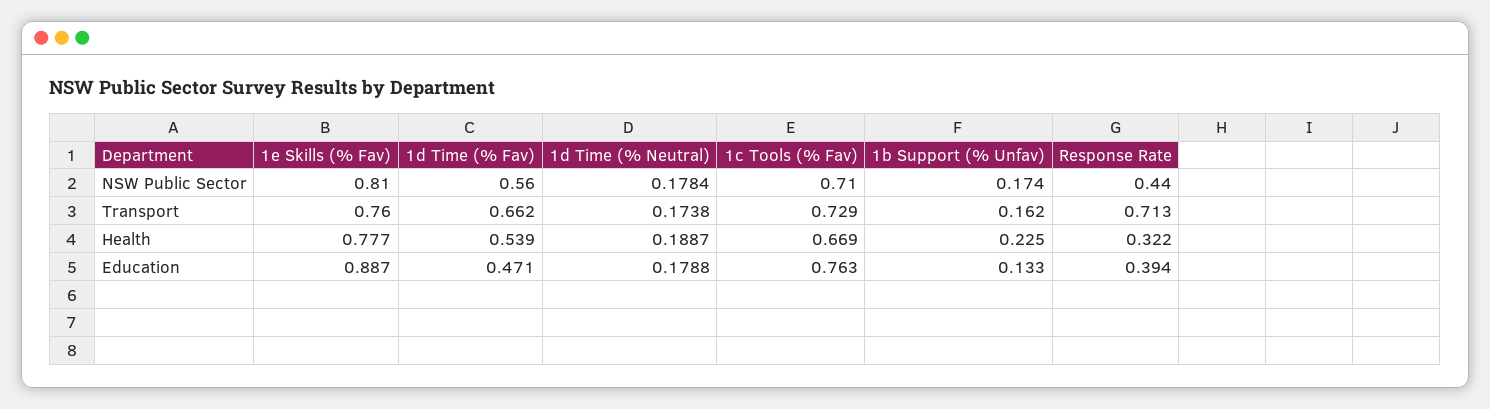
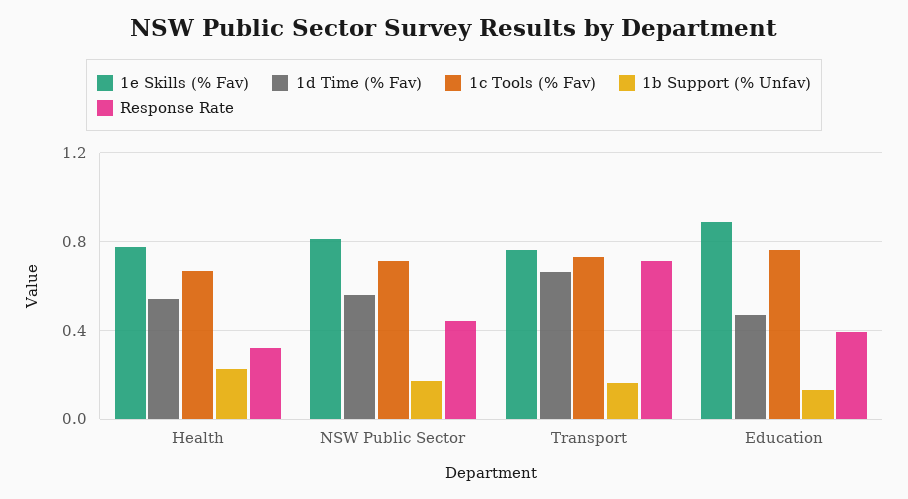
  {
    "1e Skills (% Fav)": {
      "NSW Public Sector": 0.81,
      "Transport": 0.76,
      "Health": 0.777,
      "Education": 0.887
    },
    "1d Time (% Fav)": {
      "NSW Public Sector": 0.56,
      "Transport": 0.662,
      "Health": 0.539,
      "Education": 0.471
    },
-   "1d Time (% Neutral)": {
-     "NSW Public Sector": 0.1784,
-     "Transport": 0.1738,
-     "Health": 0.1887,
-     "Education": 0.1788
-   },
    "1c Tools (% Fav)": {
      "NSW Public Sector": 0.71,
      "Transport": 0.729,
      "Health": 0.669,
      "Education": 0.763
    },
    "1b Support (% Unfav)": {
      "NSW Public Sector": 0.174,
      "Transport": 0.162,
      "Health": 0.225,
      "Education": 0.133
    },
    "Response Rate": {
      "NSW Public Sector": 0.44,
      "Transport": 0.713,
      "Health": 0.322,
      "Education": 0.394
    }
  }

